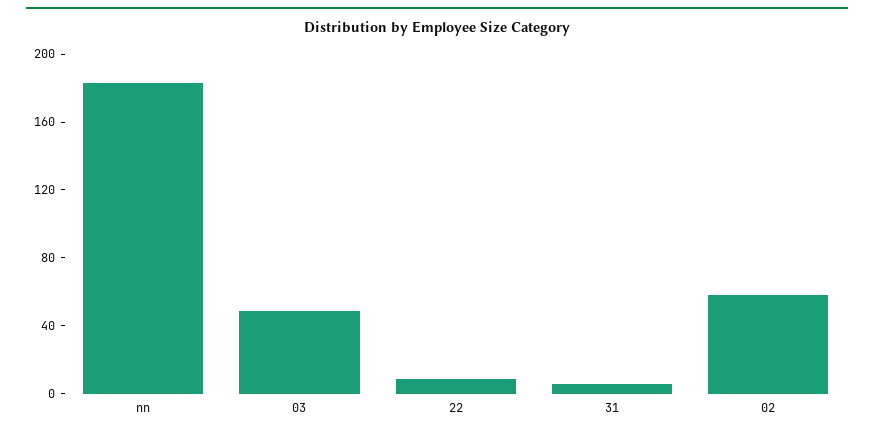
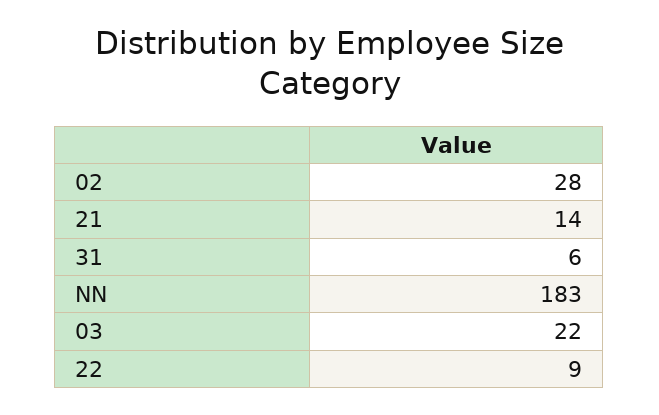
  {
    "nn": 183,
-   "03": 50,
+   "03": 22,
    "22": 9,
    "31": 6,
-   "02": 60
+   "02": 28,
+   "21": 14
  }

